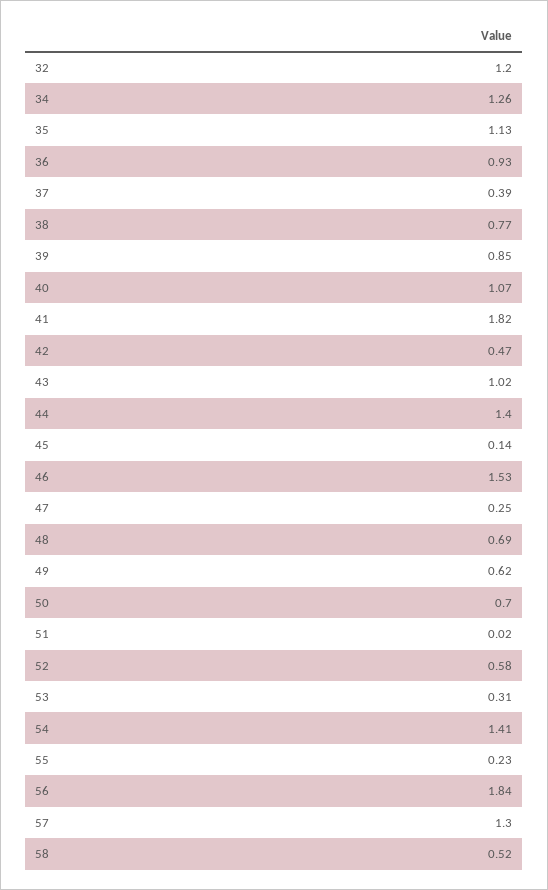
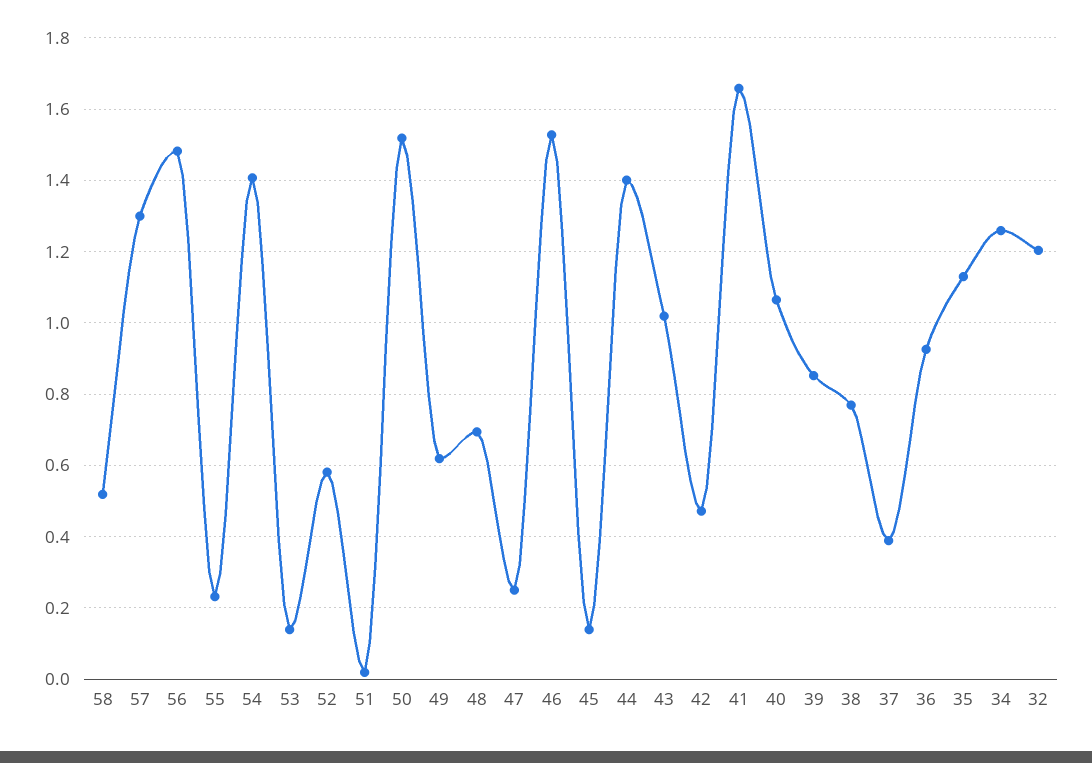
  {
    "32": 1.2,
    "34": 1.26,
    "35": 1.13,
    "36": 0.93,
    "37": 0.39,
    "38": 0.77,
    "39": 0.85,
    "40": 1.07,
-   "41": 1.82,
+   "41": 1.66,
    "42": 0.47,
    "43": 1.02,
    "44": 1.4,
    "45": 0.14,
    "46": 1.53,
    "47": 0.25,
    "48": 0.69,
    "49": 0.62,
-   "50": 0.7,
+   "50": 1.52,
    "51": 0.02,
    "52": 0.58,
-   "53": 0.31,
+   "53": 0.14,
    "54": 1.41,
    "55": 0.23,
-   "56": 1.84,
+   "56": 1.48,
    "57": 1.3,
    "58": 0.52
  }

